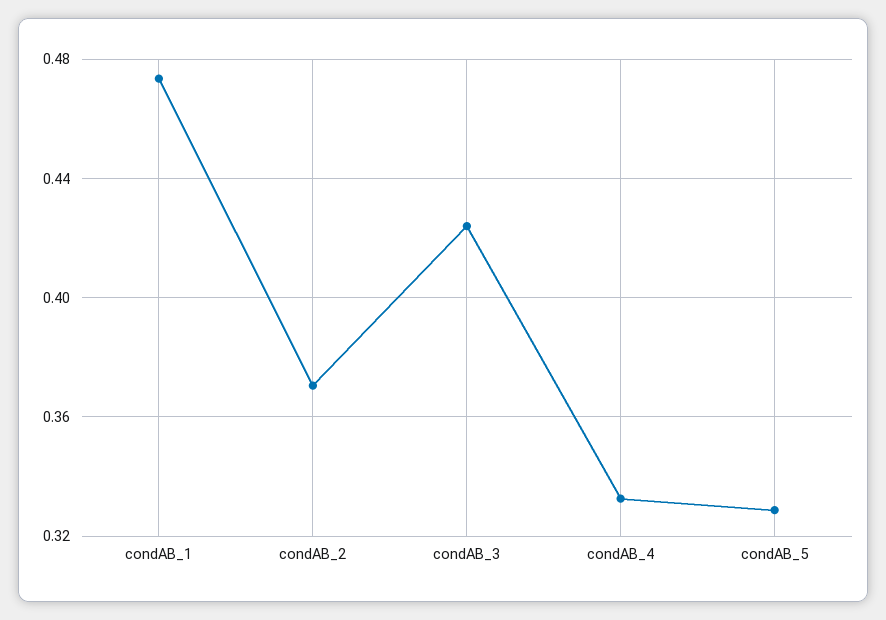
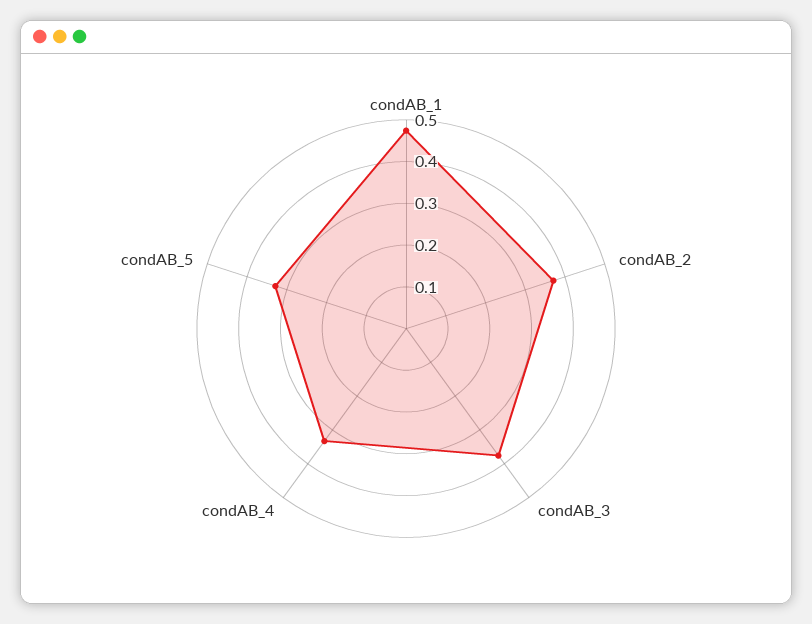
  {
    "condAB_1": 0.475,
    "condAB_2": 0.37,
-   "condAB_3": 0.425,
+   "condAB_3": 0.38,
    "condAB_4": 0.335,
    "condAB_5": 0.33
  }

